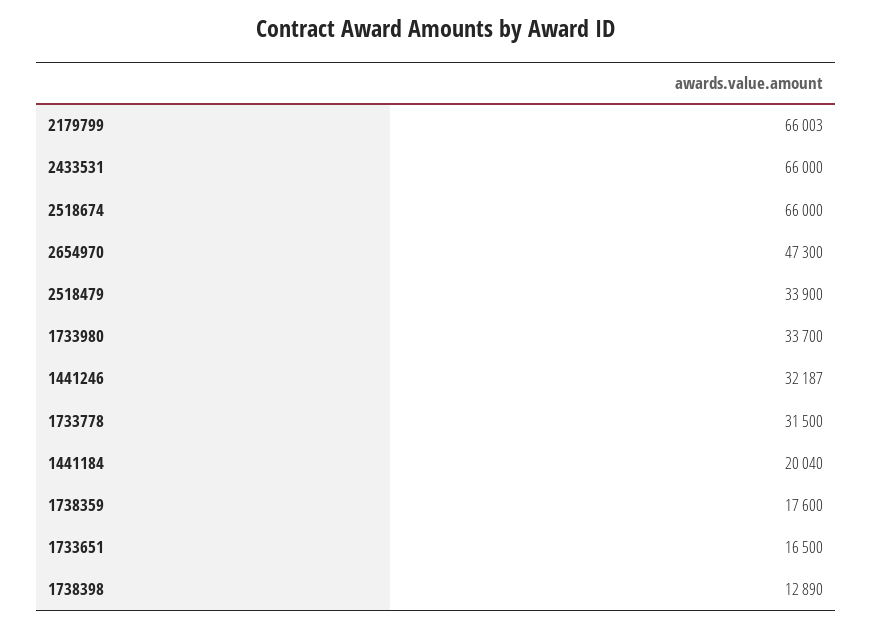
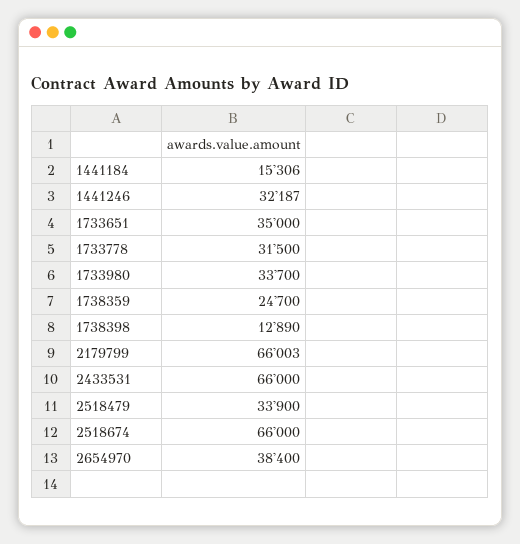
  {
    "2179799": 66003,
    "2433531": 66000,
    "2518674": 66000,
-   "2654970": 47300,
+   "2654970": 38400,
    "2518479": 33900,
    "1733980": 33700,
    "1441246": 32187,
    "1733778": 31500,
-   "1441184": 20040,
+   "1441184": 15306,
-   "1738359": 17600,
+   "1738359": 24700,
-   "1733651": 16500,
+   "1733651": 35000,
    "1738398": 12890
  }

